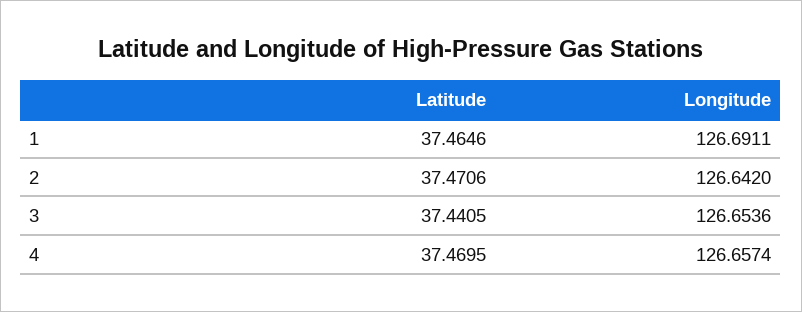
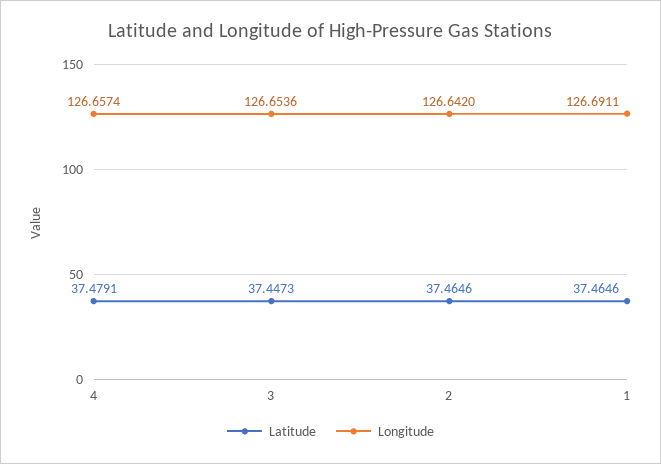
  {
    "Latitude": {
      "1": 37.4646,
-     "2": 37.4706,
+     "2": 37.4646,
-     "3": 37.4405,
+     "3": 37.4473,
-     "4": 37.4695
+     "4": 37.4791
    },
    "Longitude": {
      "1": 126.6911,
      "2": 126.642,
      "3": 126.6536,
      "4": 126.6574
    }
  }

